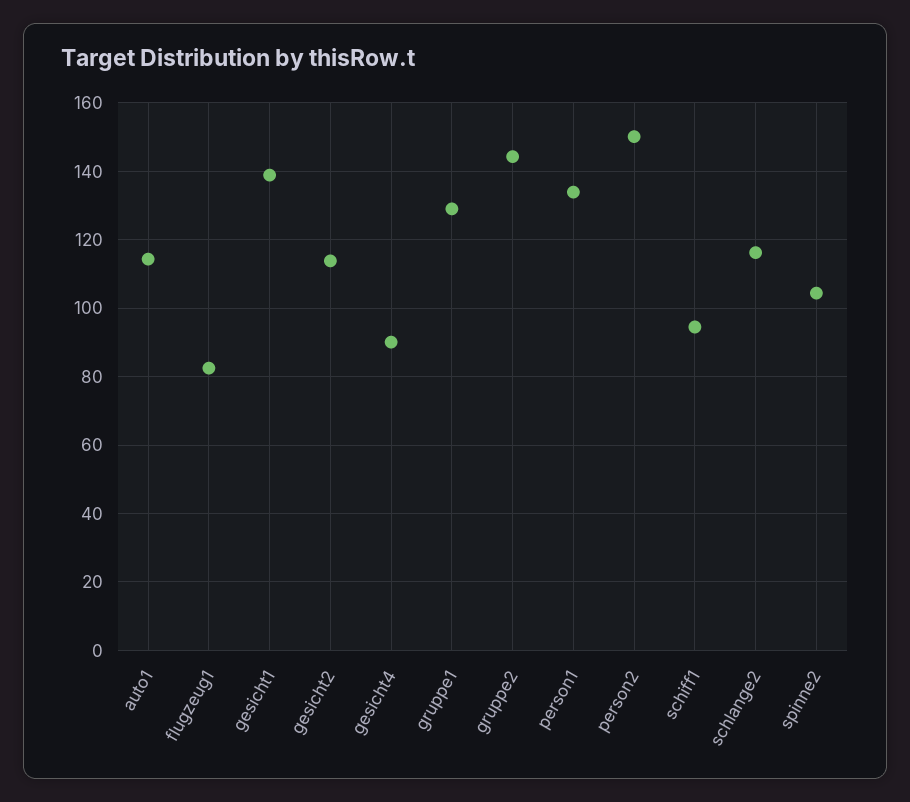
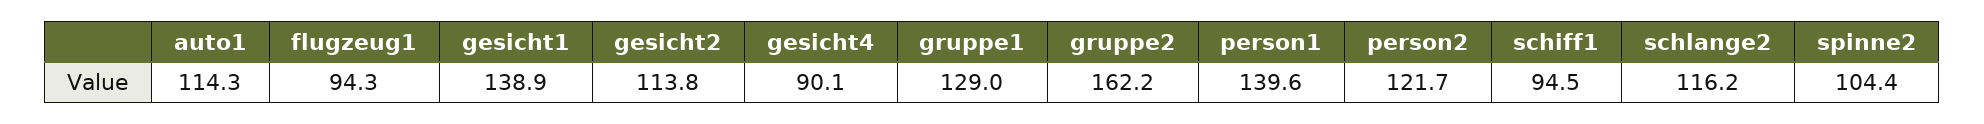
  {
    "auto1": 114.3,
-   "flugzeug1": 82,
+   "flugzeug1": 94.3,
    "gesicht1": 138.9,
    "gesicht2": 113.8,
    "gesicht4": 90.1,
    "gruppe1": 129,
-   "gruppe2": 144,
+   "gruppe2": 162.2,
-   "person1": 134,
+   "person1": 139.6,
-   "person2": 150,
+   "person2": 121.7,
    "schiff1": 94.5,
    "schlange2": 116.2,
    "spinne2": 104.4
  }

